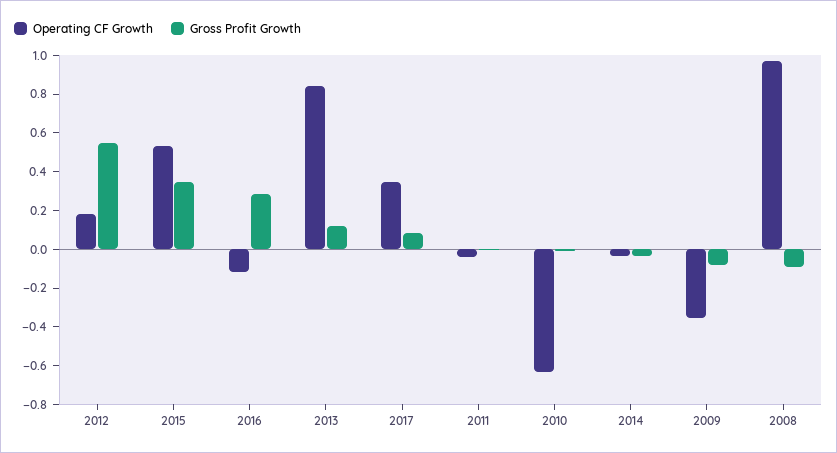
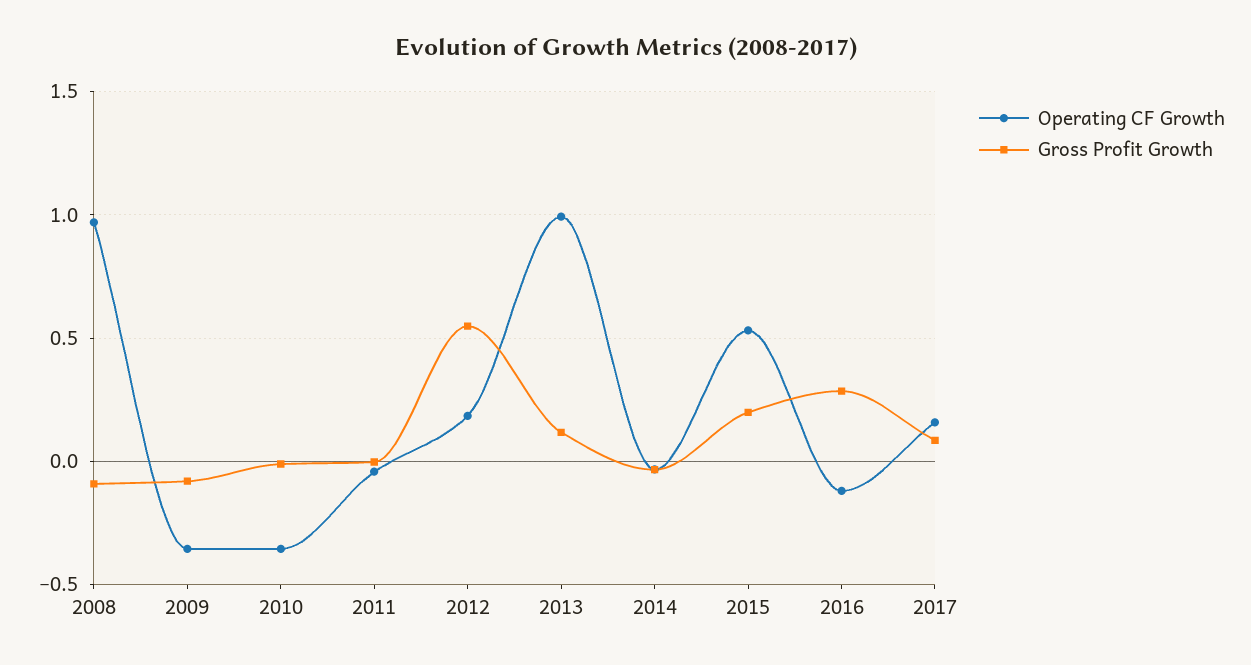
  {
    "Operating CF Growth": {
      "2012": 0.2,
      "2015": 0.55,
      "2016": -0.1,
-     "2013": 0.85,
+     "2013": 1,
-     "2017": 0.35,
+     "2017": 0.15,
      "2011": -0.05,
-     "2010": -0.65,
+     "2010": -0.35,
      "2014": -0.05,
      "2009": -0.35,
      "2008": 0.95
    },
    "Gross Profit Growth": {
      "2012": 0.55,
-     "2015": 0.35,
+     "2015": 0.2,
      "2016": 0.3,
      "2013": 0.1,
      "2017": 0.1,
      "2011": 0,
      "2010": 0,
      "2014": -0.05,
      "2009": -0.1,
      "2008": -0.1
    }
  }

